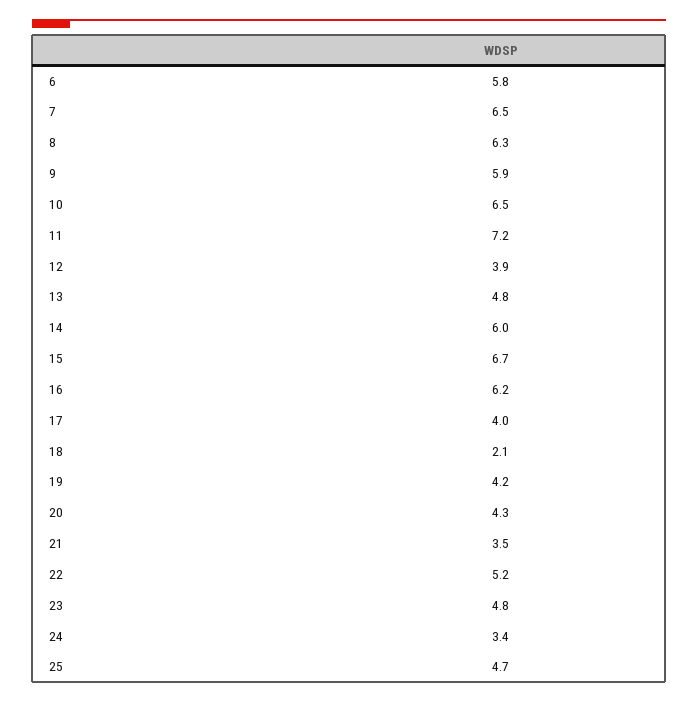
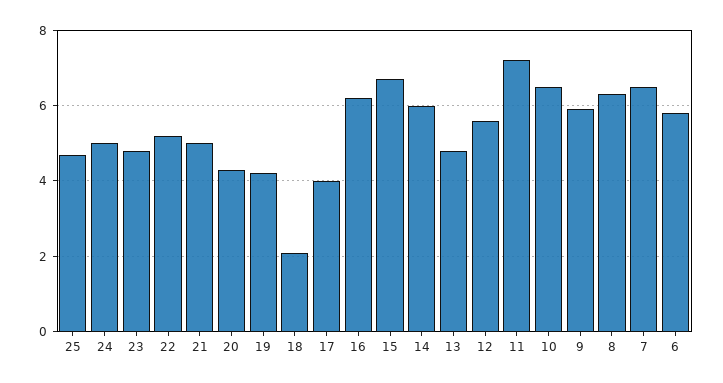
  {
    "6": 5.8,
    "7": 6.5,
    "8": 6.3,
    "9": 5.9,
    "10": 6.5,
    "11": 7.2,
-   "12": 3.9,
+   "12": 5.5,
    "13": 4.8,
    "14": 6,
    "15": 6.7,
    "16": 6.2,
    "17": 4,
    "18": 2.1,
    "19": 4.2,
    "20": 4.3,
-   "21": 3.5,
+   "21": 5,
    "22": 5.2,
    "23": 4.8,
-   "24": 3.4,
+   "24": 5,
    "25": 4.7
  }

